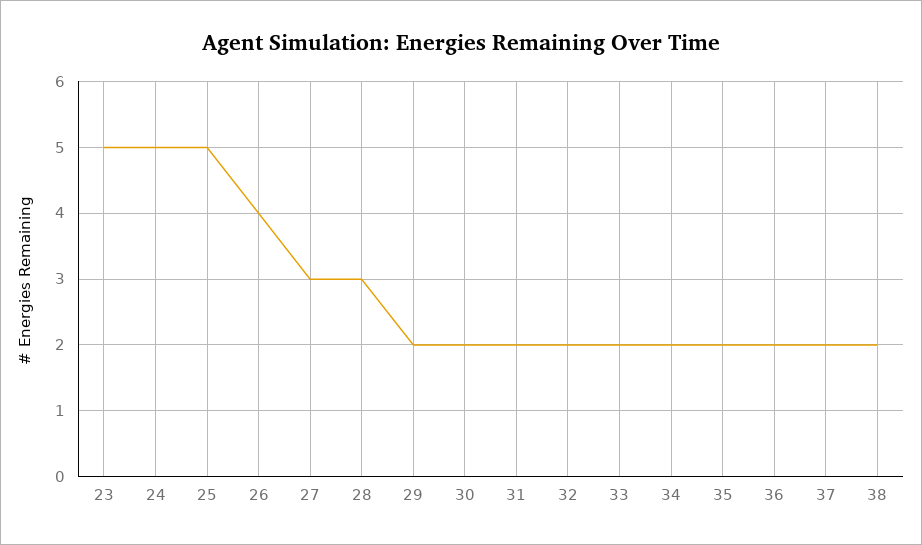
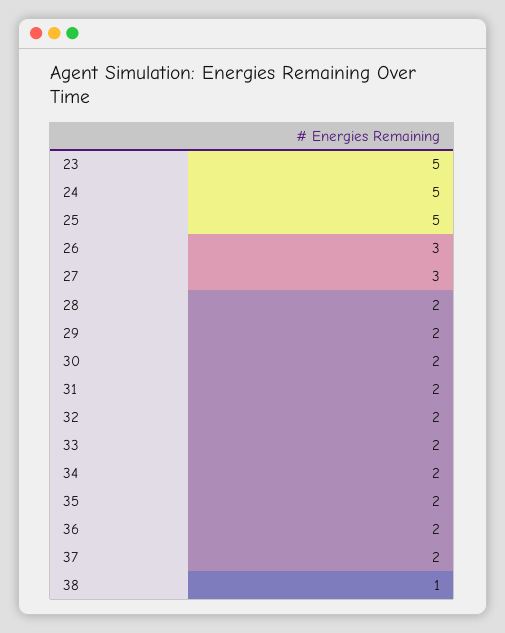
  {
    "23": 5,
    "24": 5,
    "25": 5,
-   "26": 4,
+   "26": 3,
    "27": 3,
-   "28": 3,
+   "28": 2,
    "29": 2,
    "30": 2,
    "31": 2,
    "32": 2,
    "33": 2,
    "34": 2,
    "35": 2,
    "36": 2,
    "37": 2,
-   "38": 2
+   "38": 1
  }

